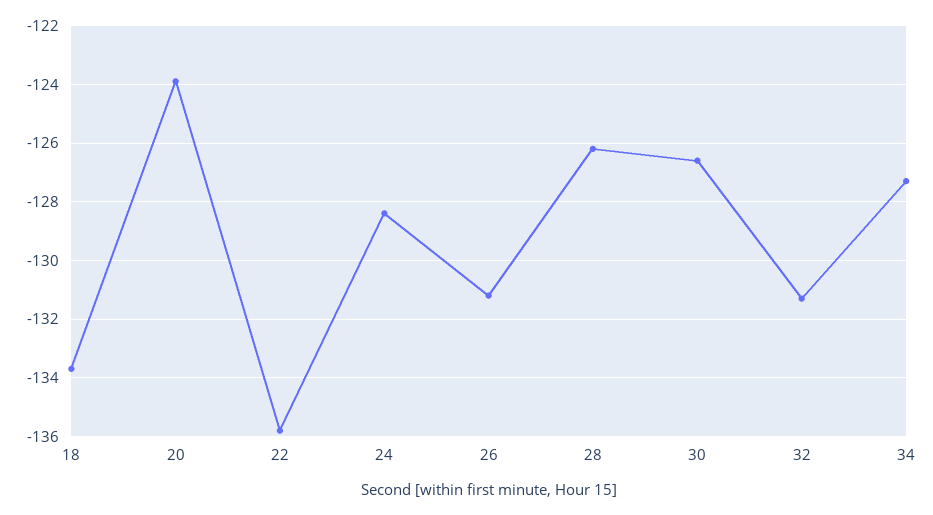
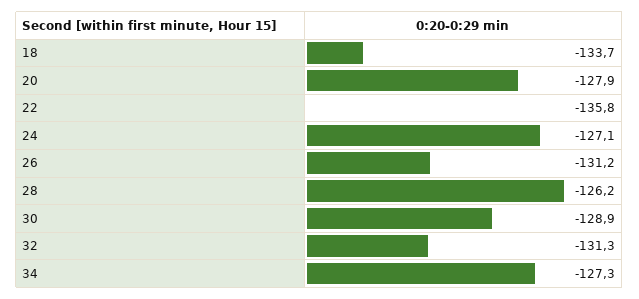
  {
    "18": -133.7,
-   "20": -124,
+   "20": -127.9,
    "22": -135.8,
-   "24": -128.5,
+   "24": -127.1,
    "26": -131.2,
    "28": -126.2,
-   "30": -126.5,
+   "30": -128.9,
    "32": -131.3,
    "34": -127.3
  }

